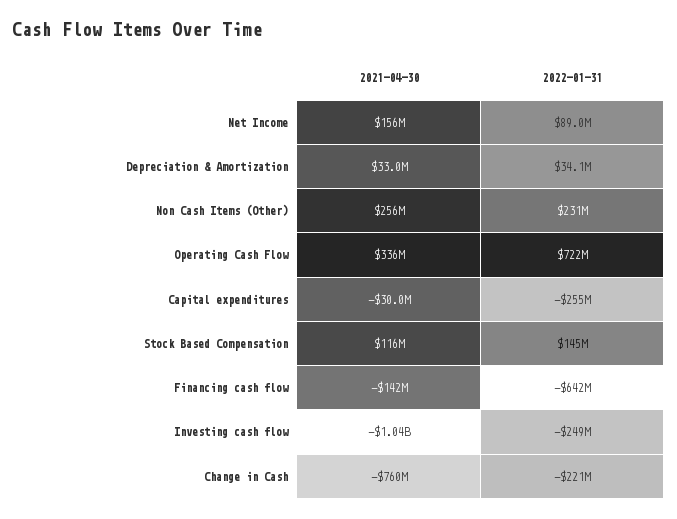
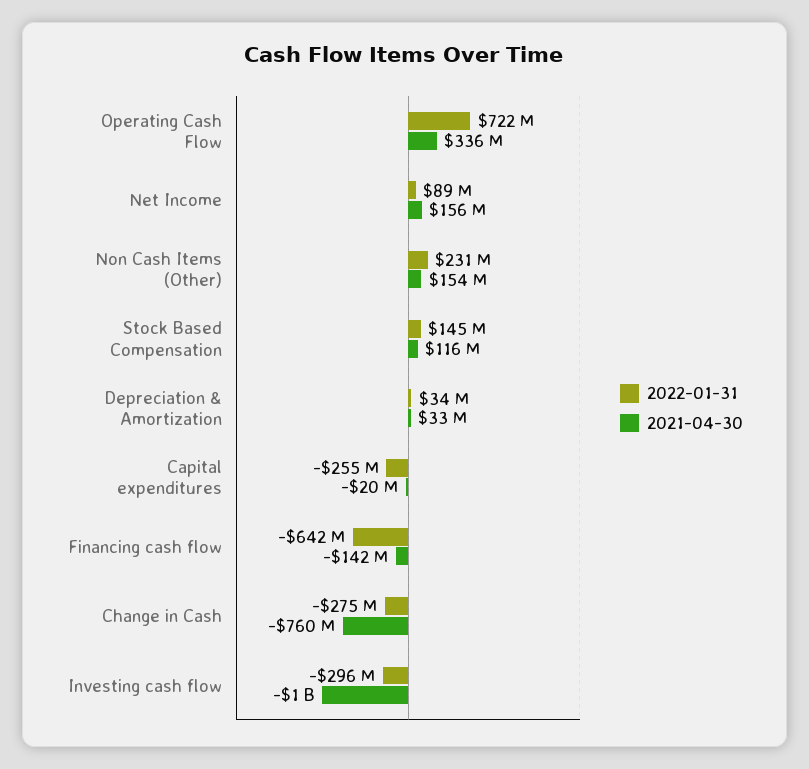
  {
    "2021-04-30": {
      "Net Income": 156000000,
      "Depreciation & Amortization": 33000000,
-     "Non Cash Items (Other)": 256000000,
+     "Non Cash Items (Other)": 154000000,
      "Operating Cash Flow": 336000000,
-     "Capital expenditures": -30000000,
+     "Capital expenditures": -20000000,
      "Stock Based Compensation": 116000000,
      "Financing cash flow": -142000000,
      "Investing cash flow": -1040000000,
      "Change in Cash": -760000000
    },
    "2022-01-31": {
      "Net Income": 89000000,
      "Depreciation & Amortization": 34100000,
      "Non Cash Items (Other)": 231000000,
      "Operating Cash Flow": 722000000,
      "Capital expenditures": -255000000,
      "Stock Based Compensation": 145000000,
      "Financing cash flow": -642000000,
-     "Investing cash flow": -249000000,
+     "Investing cash flow": -296000000,
-     "Change in Cash": -221000000
+     "Change in Cash": -275000000
    }
  }

